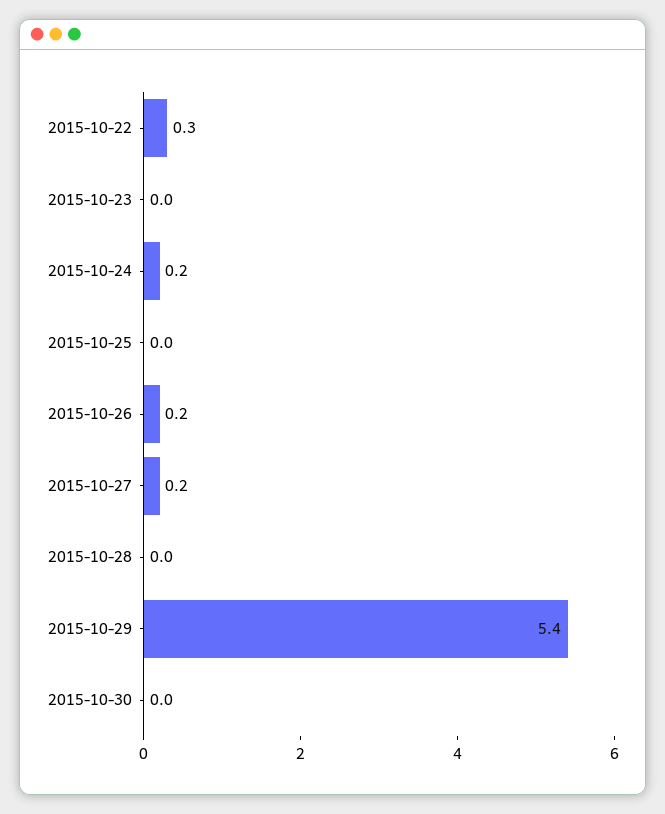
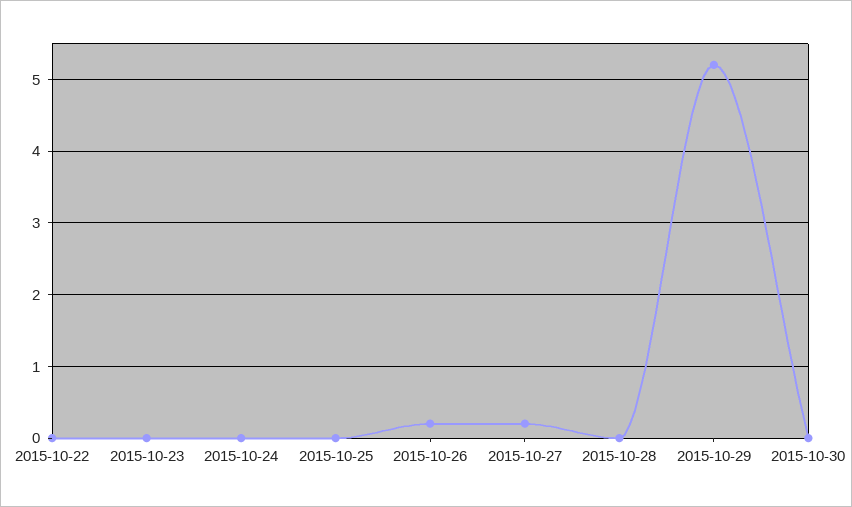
  {
-   "2015-10-22": 0.3,
+   "2015-10-22": 0,
    "2015-10-23": 0,
-   "2015-10-24": 0.2,
+   "2015-10-24": 0,
    "2015-10-25": 0,
    "2015-10-26": 0.2,
    "2015-10-27": 0.2,
    "2015-10-28": 0,
-   "2015-10-29": 5.4,
+   "2015-10-29": 5.2,
    "2015-10-30": 0
  }

